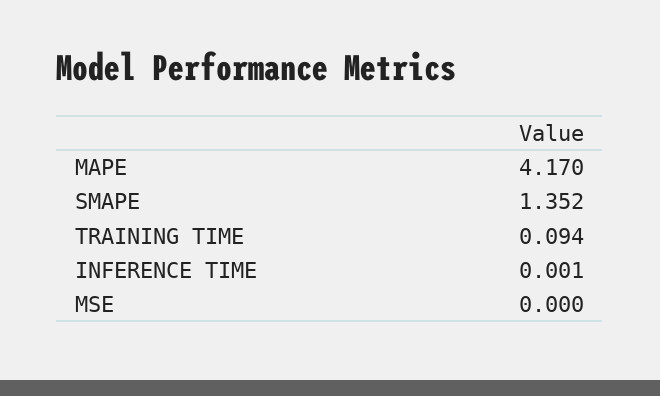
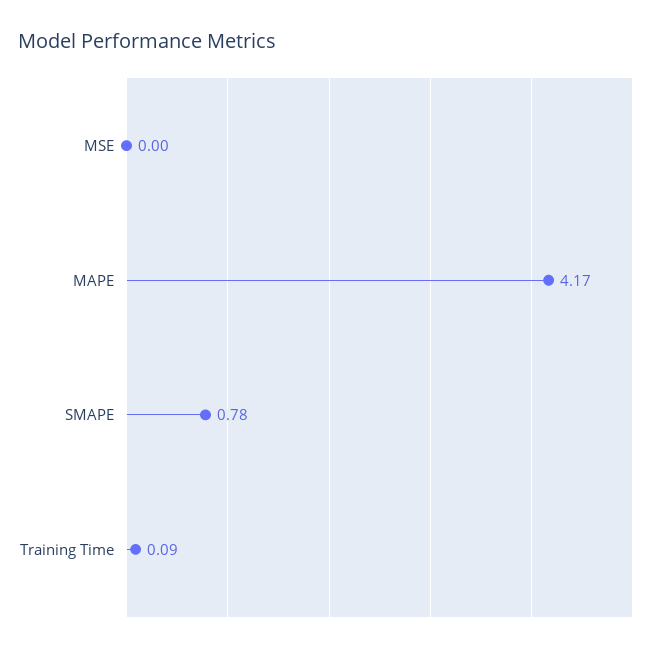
  {
    "MAPE": 4.17,
-   "SMAPE": 1.352,
+   "SMAPE": 0.78,
    "TRAINING TIME": 0.094,
-   "INFERENCE TIME": 0.001,
    "MSE": 0
  }

